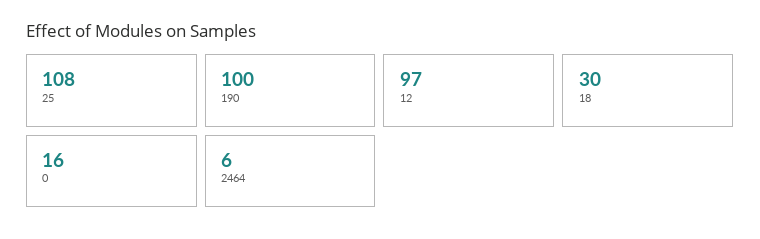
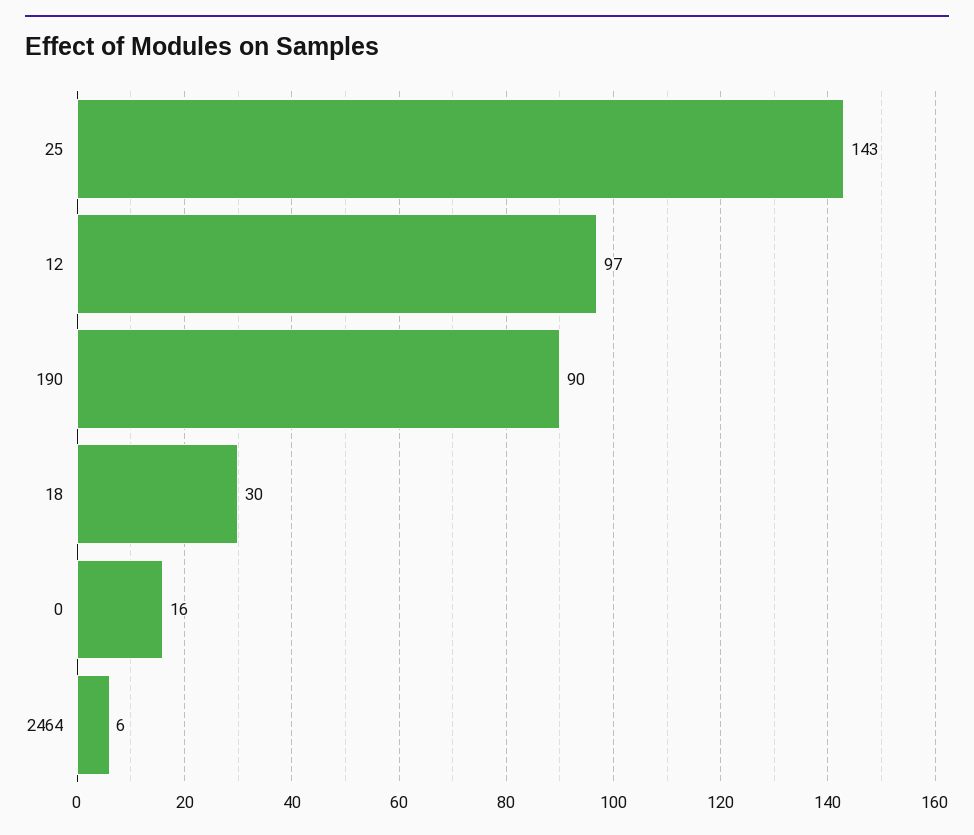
  {
-   "25": 108,
+   "25": 143,
-   "190": 100,
+   "190": 90,
    "12": 97,
    "18": 30,
    "0": 16,
    "2464": 6
  }

